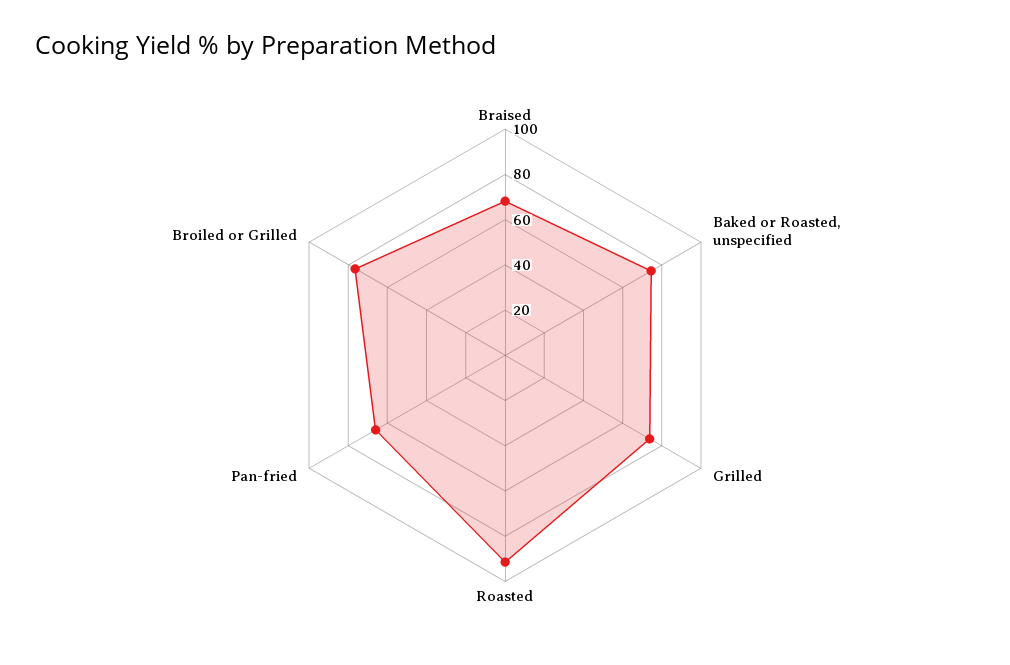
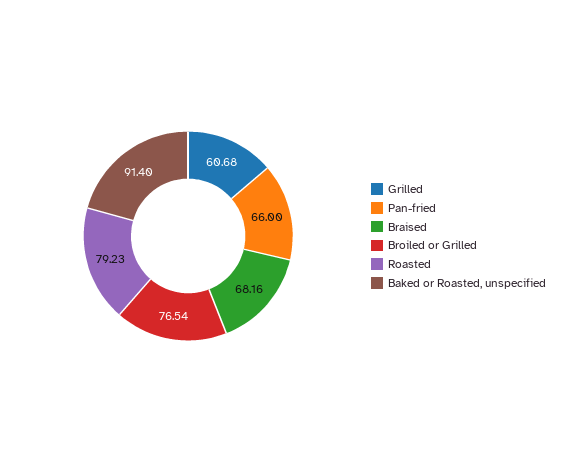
  {
    "Braised": 68.16,
-   "Baked or Roasted, unspecified": 75,
+   "Baked or Roasted, unspecified": 91.4,
-   "Grilled": 75,
+   "Grilled": 60.68,
-   "Roasted": 90,
+   "Roasted": 79.23,
    "Pan-fried": 66,
    "Broiled or Grilled": 76.54
  }

